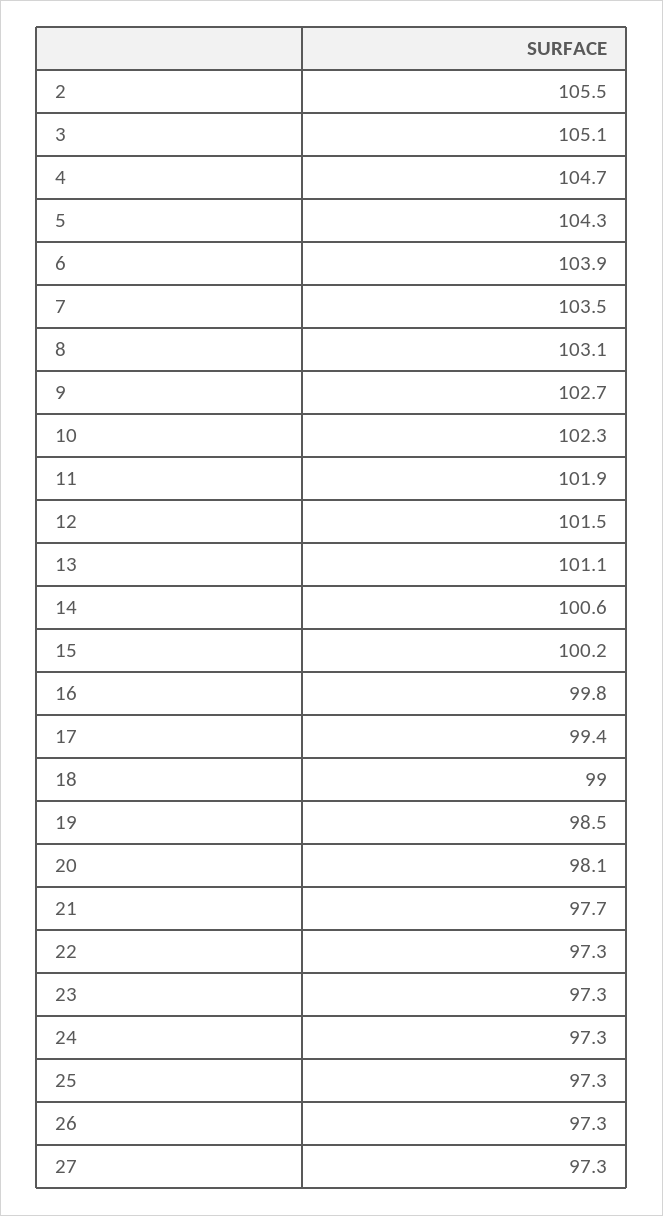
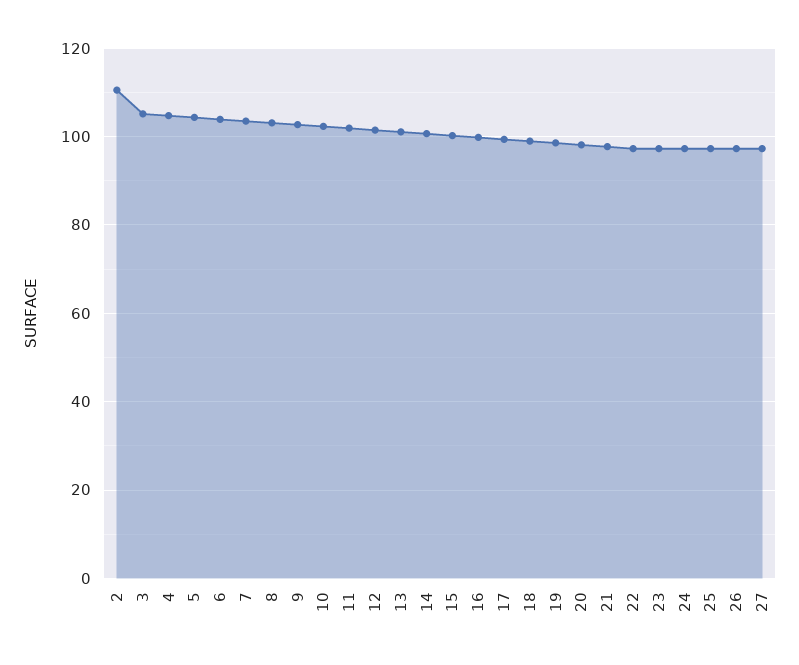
  {
-   "2": 105.5,
+   "2": 110,
    "3": 105.1,
    "4": 104.7,
    "5": 104.3,
    "6": 103.9,
    "7": 103.5,
    "8": 103.1,
    "9": 102.7,
    "10": 102.3,
    "11": 101.9,
    "12": 101.5,
    "13": 101.1,
    "14": 100.6,
    "15": 100.2,
    "16": 99.8,
    "17": 99.4,
    "18": 99,
    "19": 98.5,
    "20": 98.1,
    "21": 97.7,
    "22": 97.3,
    "23": 97.3,
    "24": 97.3,
    "25": 97.3,
    "26": 97.3,
    "27": 97.3
  }

